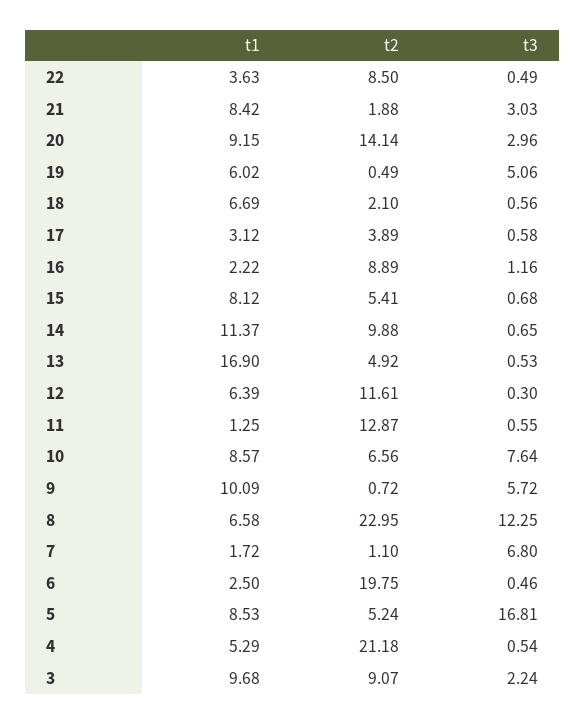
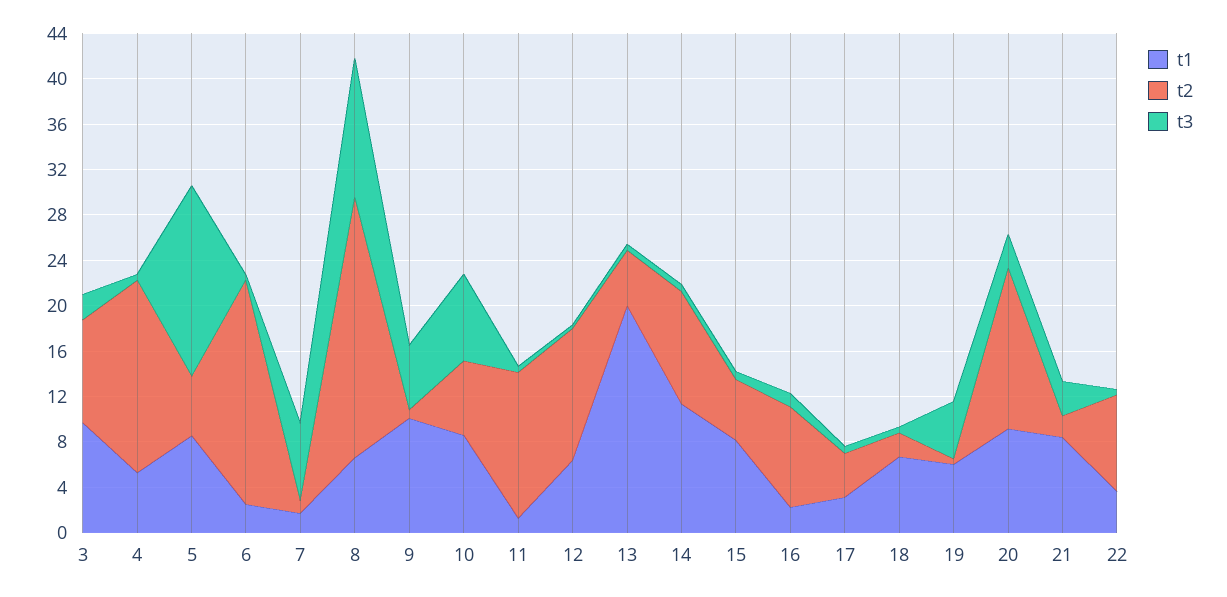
  {
    "t1": {
      "22": 3.63,
      "21": 8.42,
      "20": 9.15,
      "19": 6.02,
      "18": 6.69,
      "17": 3.12,
      "16": 2.22,
      "15": 8.12,
      "14": 11.37,
-     "13": 16.9,
+     "13": 20,
      "12": 6.39,
      "11": 1.25,
      "10": 8.57,
      "9": 10.09,
      "8": 6.58,
      "7": 1.72,
      "6": 2.5,
      "5": 8.53,
      "4": 5.29,
      "3": 9.68
    },
    "t2": {
      "22": 8.5,
      "21": 1.88,
      "20": 14.14,
      "19": 0.49,
      "18": 2.1,
      "17": 3.89,
      "16": 8.89,
      "15": 5.41,
      "14": 9.88,
      "13": 4.92,
      "12": 11.61,
      "11": 12.87,
      "10": 6.56,
      "9": 0.72,
      "8": 22.95,
      "7": 1.1,
      "6": 19.75,
      "5": 5.24,
-     "4": 21.18,
+     "4": 17,
      "3": 9.07
    },
    "t3": {
      "22": 0.49,
      "21": 3.03,
      "20": 2.96,
      "19": 5.06,
      "18": 0.56,
      "17": 0.58,
      "16": 1.16,
      "15": 0.68,
      "14": 0.65,
      "13": 0.53,
      "12": 0.3,
      "11": 0.55,
      "10": 7.64,
      "9": 5.72,
      "8": 12.25,
      "7": 6.8,
      "6": 0.46,
      "5": 16.81,
      "4": 0.54,
      "3": 2.24
    }
  }

